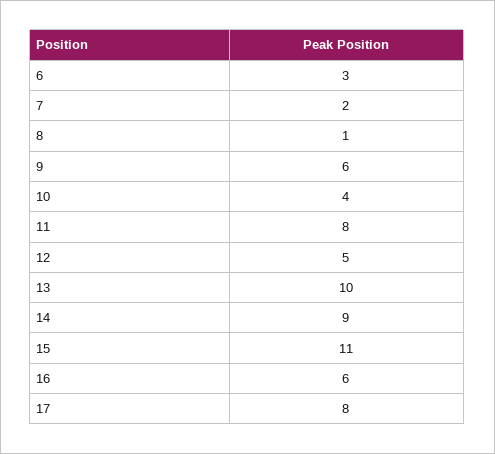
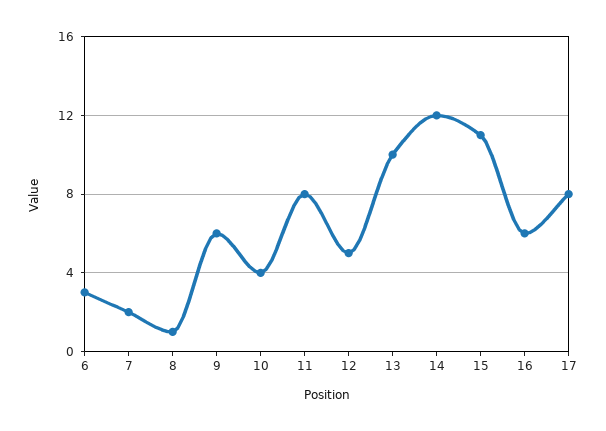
  {
    "6": 3,
    "7": 2,
    "8": 1,
    "9": 6,
    "10": 4,
    "11": 8,
    "12": 5,
    "13": 10,
-   "14": 9,
+   "14": 12,
    "15": 11,
    "16": 6,
    "17": 8
  }

